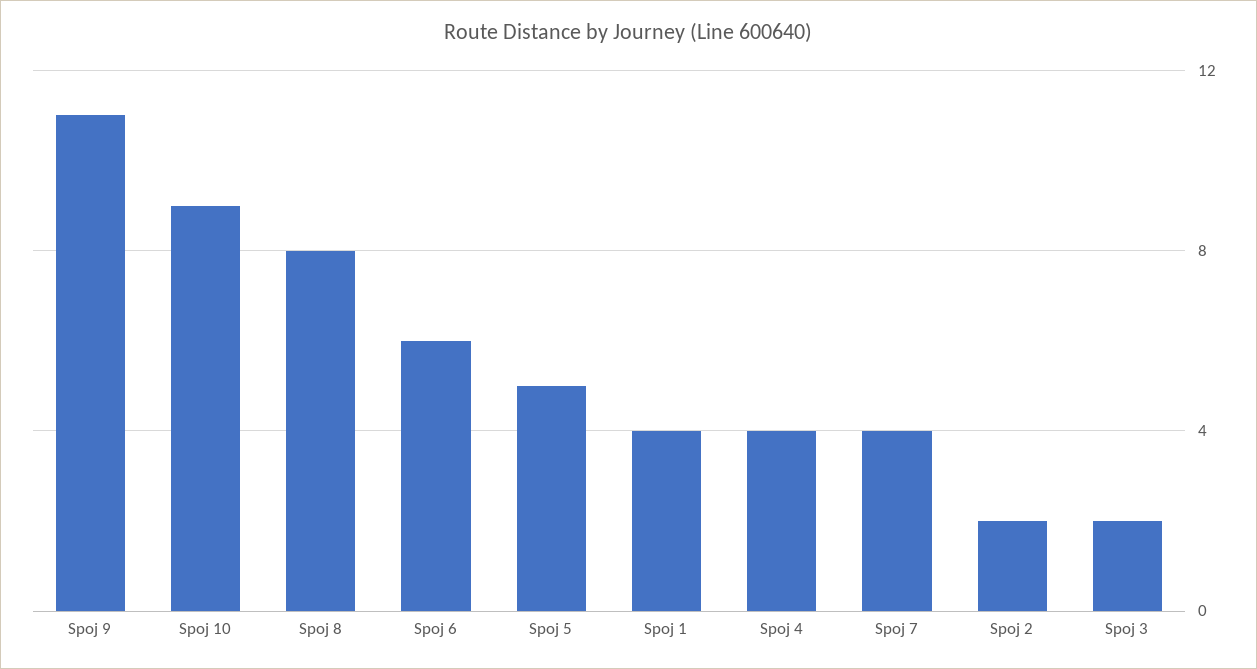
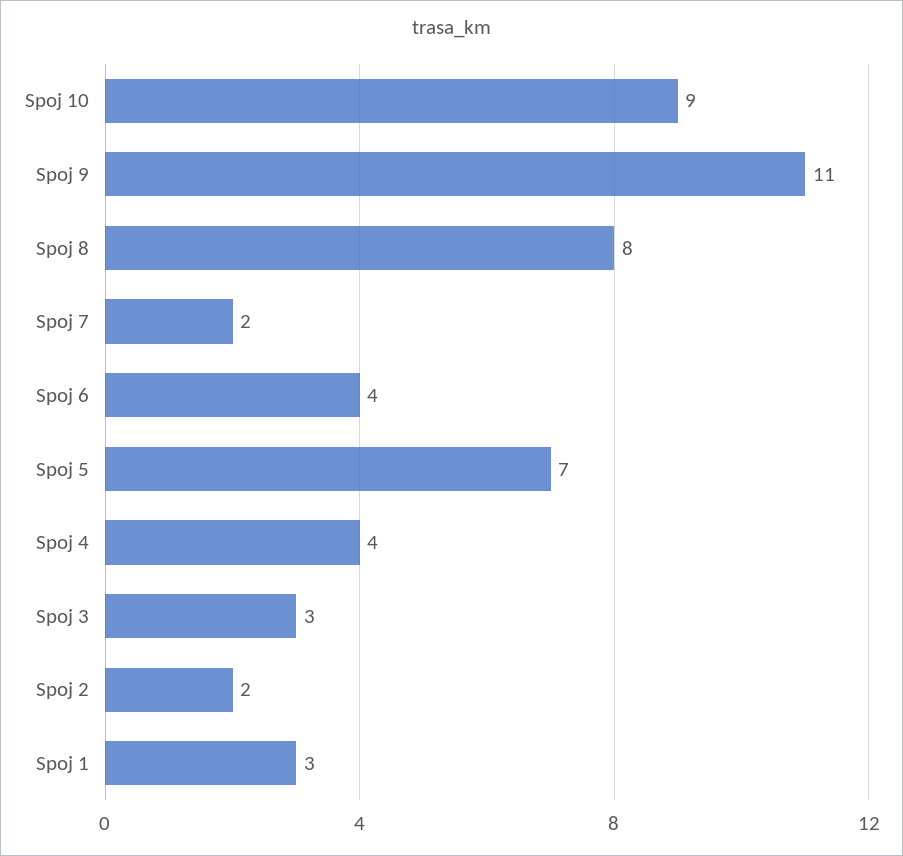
  {
    "Spoj 9": 11,
    "Spoj 10": 9,
    "Spoj 8": 8,
-   "Spoj 6": 6,
+   "Spoj 6": 4,
-   "Spoj 5": 5,
+   "Spoj 5": 7,
-   "Spoj 1": 4,
+   "Spoj 1": 3,
    "Spoj 4": 4,
-   "Spoj 7": 4,
+   "Spoj 7": 2,
    "Spoj 2": 2,
-   "Spoj 3": 2
+   "Spoj 3": 3
  }

